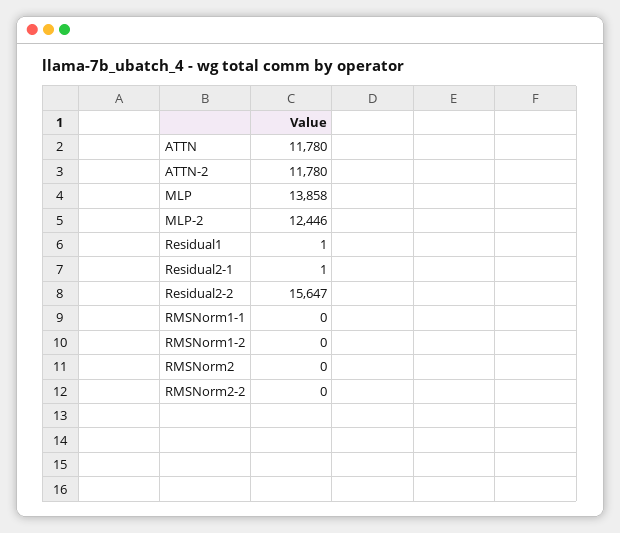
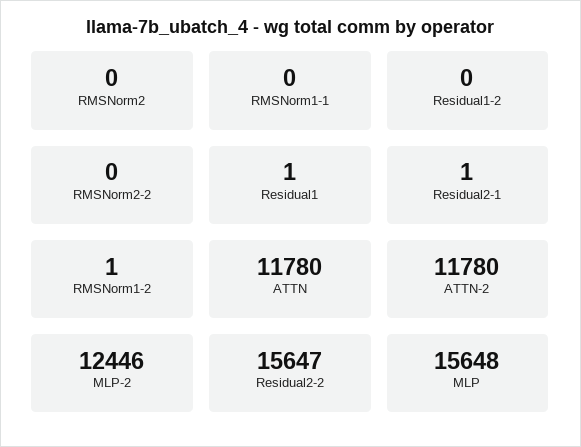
  {
    "ATTN": 11780,
    "ATTN-2": 11780,
-   "MLP": 13858,
+   "MLP": 15648,
    "MLP-2": 12446,
    "Residual1": 1,
    "Residual2-1": 1,
    "Residual2-2": 15647,
    "RMSNorm1-1": 0,
-   "RMSNorm1-2": 0,
+   "RMSNorm1-2": 1,
    "RMSNorm2": 0,
-   "RMSNorm2-2": 0
+   "RMSNorm2-2": 0,
+   "Residual1-2": 0
  }

